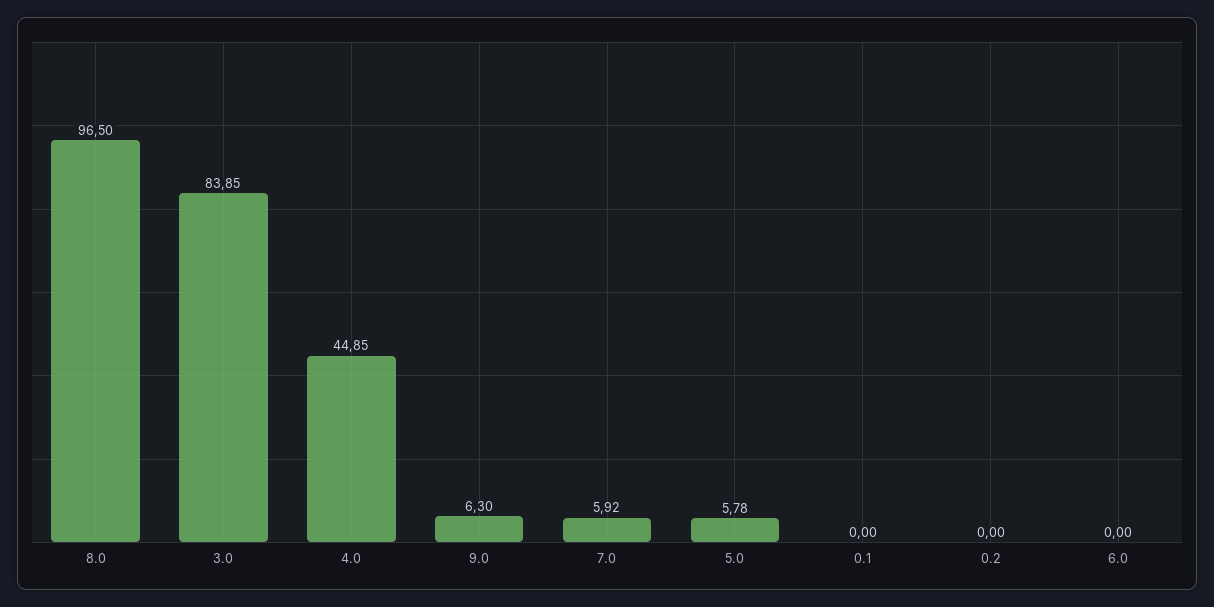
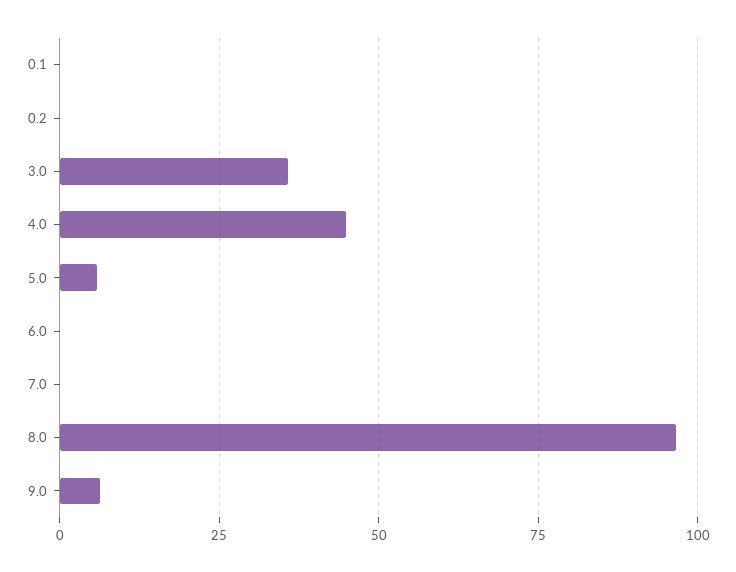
  {
    "8.0": 96.5,
-   "3.0": 83.85,
+   "3.0": 35,
    "4.0": 44.85,
    "9.0": 6.3,
-   "7.0": 5.92,
+   "7.0": 0,
    "5.0": 5.78,
    "0.1": 0,
    "0.2": 0,
    "6.0": 0
  }

